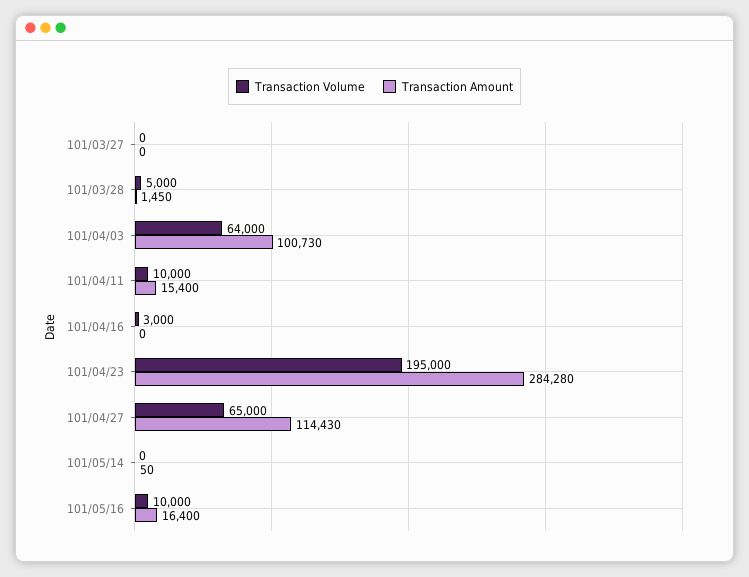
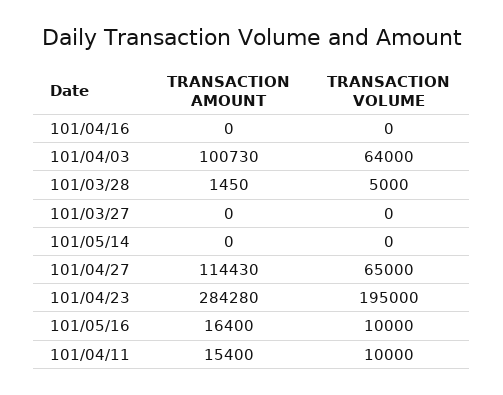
  {
    "Transaction Volume": {
      "101/03/27": 0,
      "101/03/28": 5000,
      "101/04/03": 64000,
      "101/04/11": 10000,
-     "101/04/16": 3000,
+     "101/04/16": 0,
      "101/04/23": 195000,
      "101/04/27": 65000,
      "101/05/14": 0,
      "101/05/16": 10000
    },
    "Transaction Amount": {
      "101/03/27": 0,
      "101/03/28": 1450,
      "101/04/03": 100730,
      "101/04/11": 15400,
      "101/04/16": 0,
      "101/04/23": 284280,
      "101/04/27": 114430,
-     "101/05/14": 50,
+     "101/05/14": 0,
      "101/05/16": 16400
    }
  }

